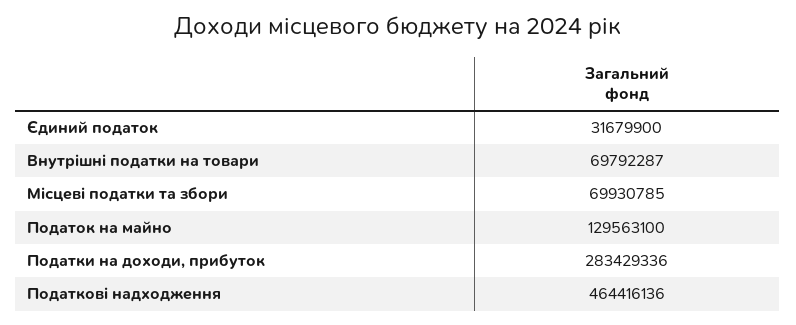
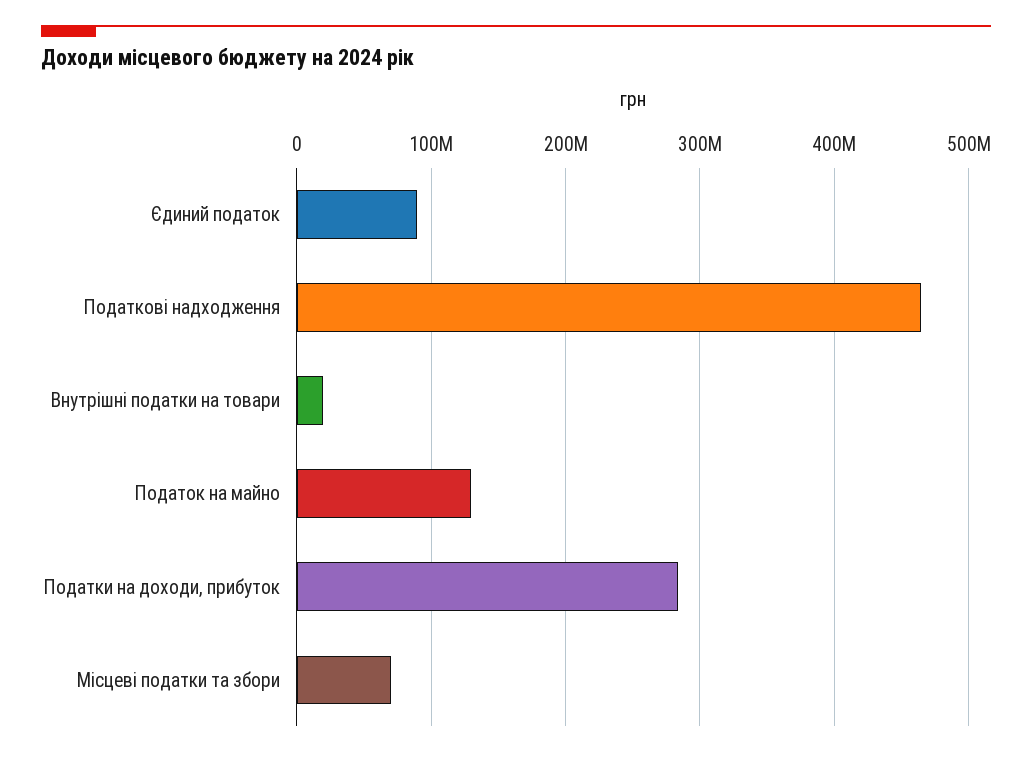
  {
-   "Єдиний податок": 31679900,
+   "Єдиний податок": 90000000,
-   "Внутрішні податки на товари": 69792287,
+   "Внутрішні податки на товари": 20000000,
    "Місцеві податки та збори": 69930785,
    "Податок на майно": 129563100,
    "Податки на доходи, прибуток": 283429336,
    "Податкові надходження": 464416136
  }

